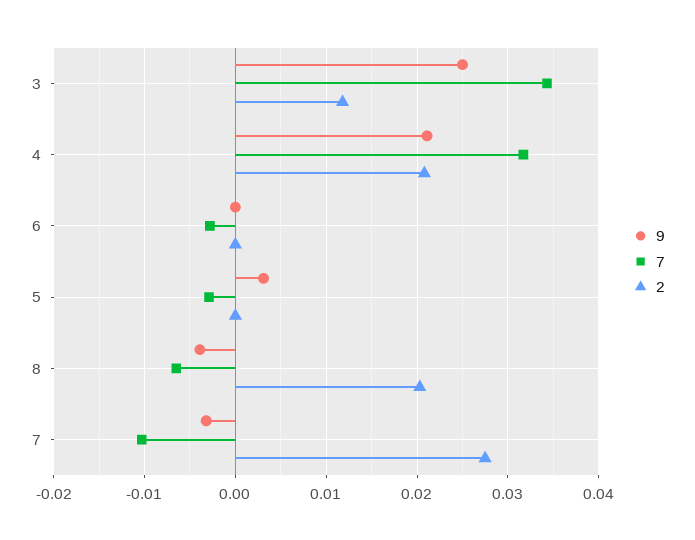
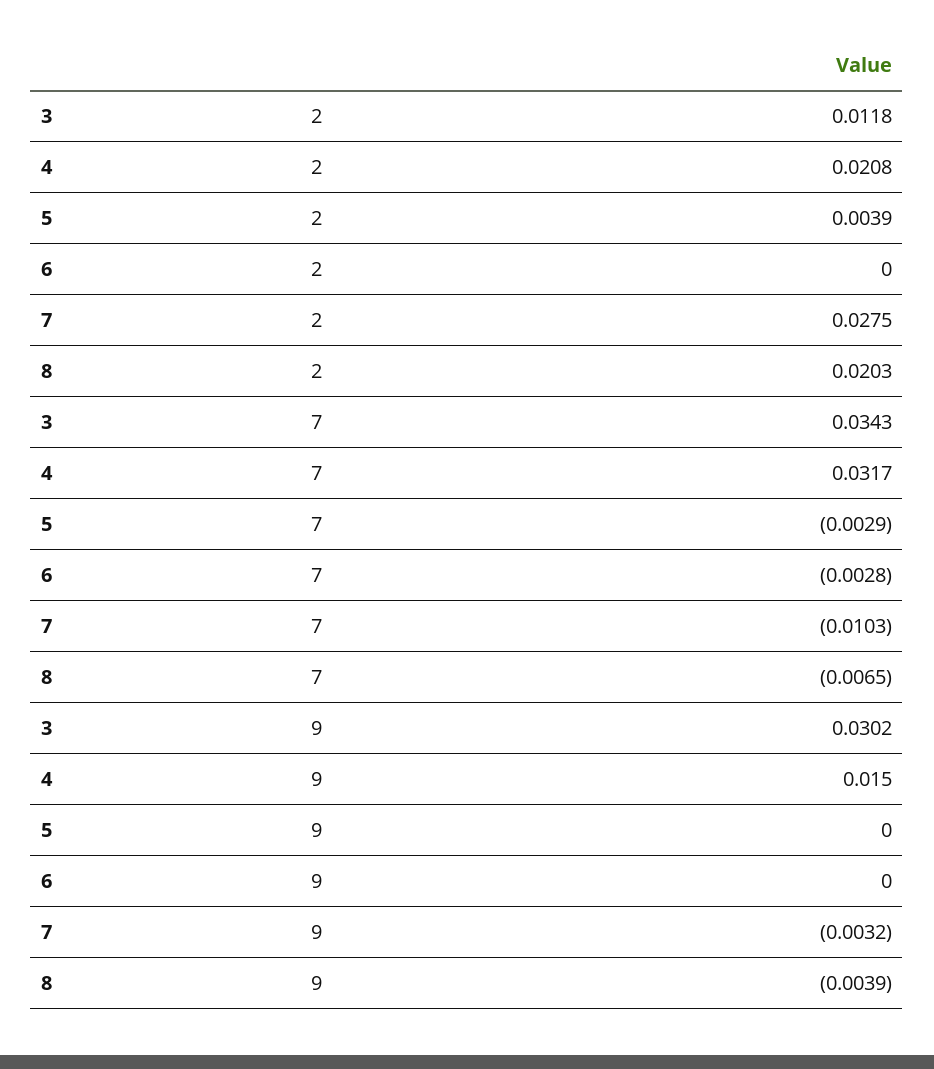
  {
    "9": {
-     "3": 0.025,
+     "3": 0.0302,
-     "4": 0.021,
+     "4": 0.015,
      "6": 0,
-     "5": 0.003,
+     "5": 0,
      "8": -0.0039,
      "7": -0.0032
    },
    "7": {
      "3": 0.0343,
      "4": 0.0317,
      "6": -0.0028,
      "5": -0.0029,
      "8": -0.0065,
      "7": -0.0103
    },
    "2": {
      "3": 0.0118,
      "4": 0.0208,
      "6": 0,
-     "5": 0,
+     "5": 0.0039,
      "8": 0.0203,
      "7": 0.0275
    }
  }

